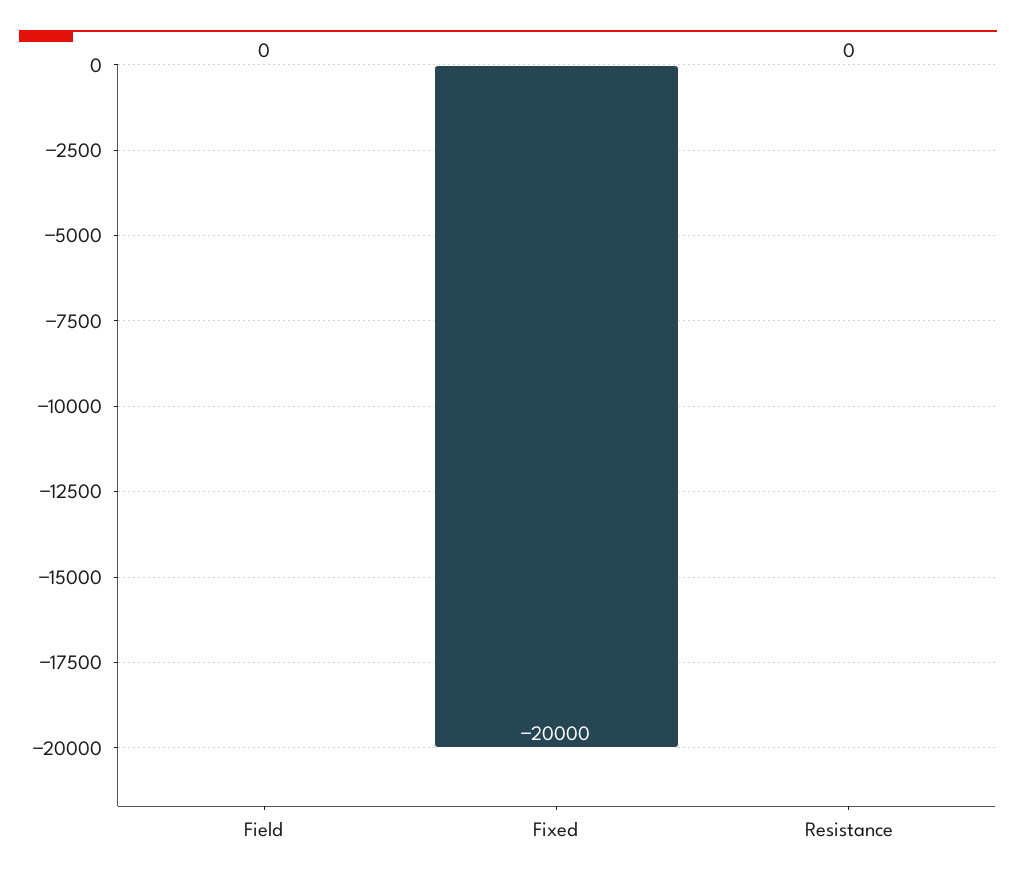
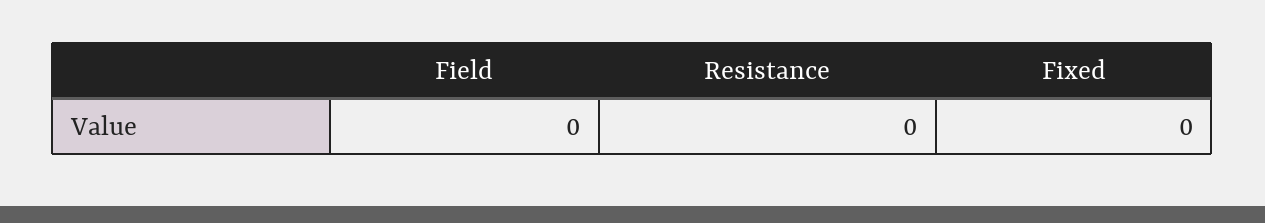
  {
    "Field": 0,
-   "Fixed": -20000,
+   "Fixed": 0,
    "Resistance": 0
  }

